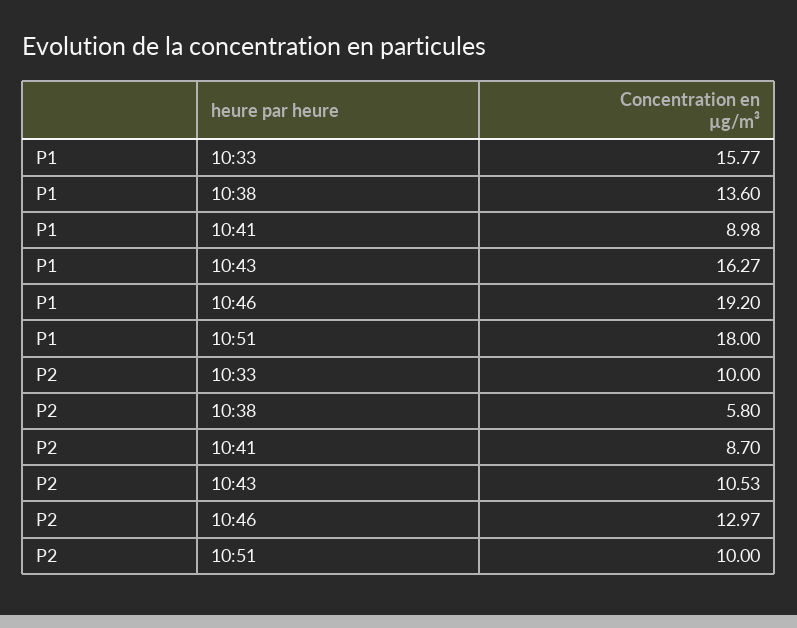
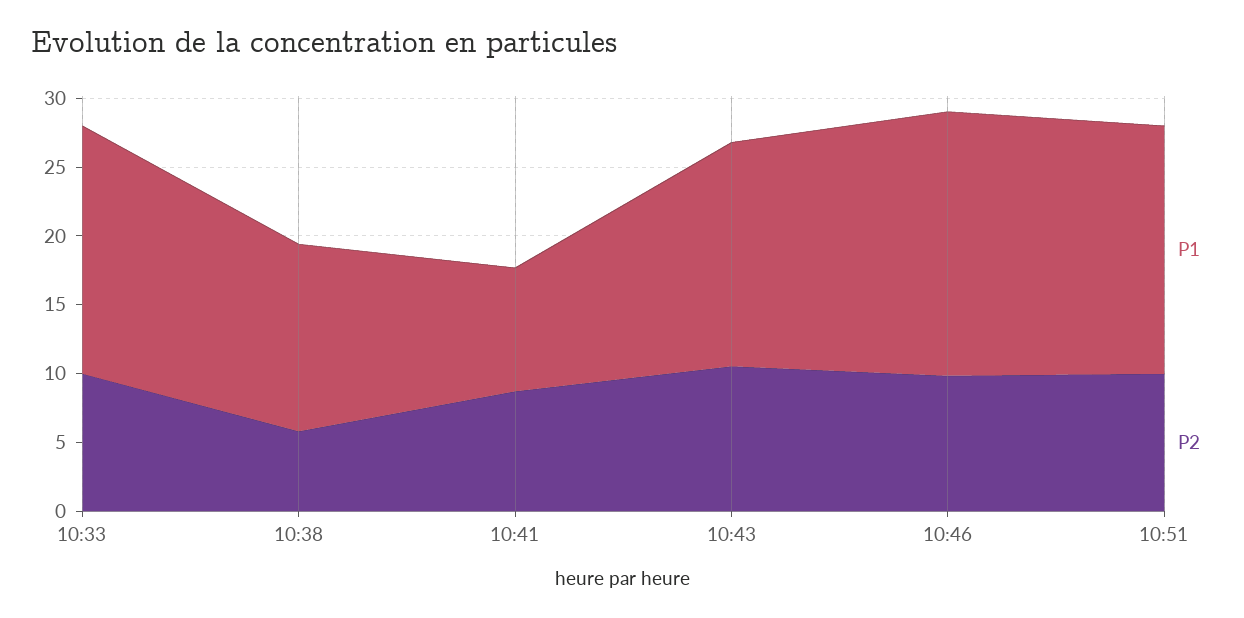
  {
    "P1": {
-     "10:33": 15.77,
+     "10:33": 18,
      "10:38": 13.6,
      "10:41": 8.98,
      "10:43": 16.27,
      "10:46": 19.2,
      "10:51": 18
    },
    "P2": {
      "10:33": 10,
      "10:38": 5.8,
      "10:41": 8.7,
      "10:43": 10.53,
-     "10:46": 12.97,
+     "10:46": 10,
      "10:51": 10
    }
  }

